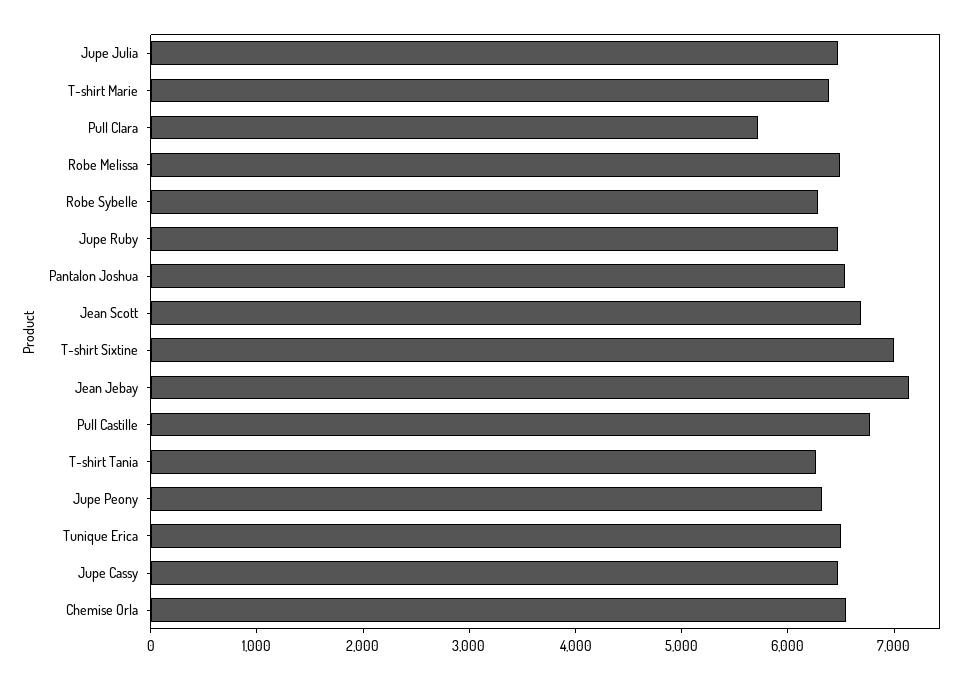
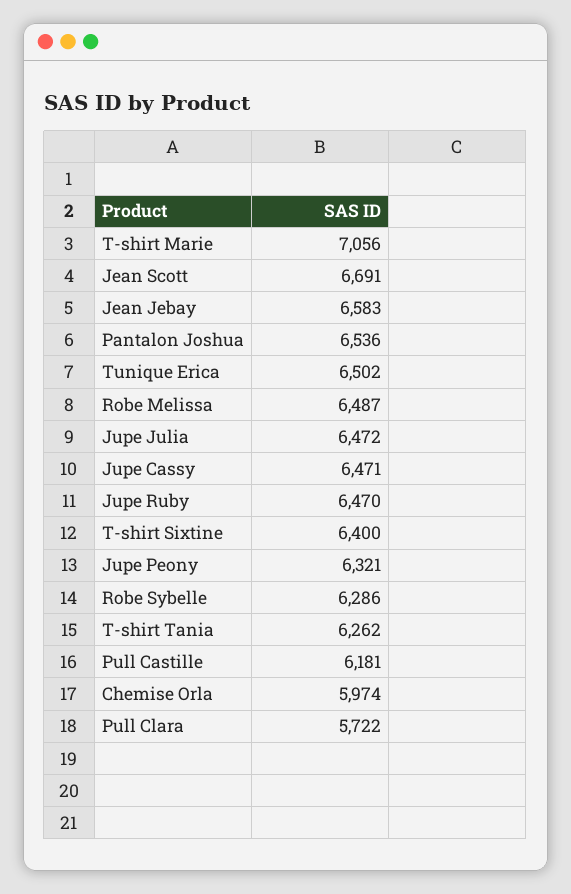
  {
    "Jupe Julia": 6472,
-   "T-shirt Marie": 6400,
+   "T-shirt Marie": 7056,
    "Pull Clara": 5722,
    "Robe Melissa": 6487,
    "Robe Sybelle": 6286,
    "Jupe Ruby": 6470,
    "Pantalon Joshua": 6536,
    "Jean Scott": 6691,
-   "T-shirt Sixtine": 7000,
+   "T-shirt Sixtine": 6400,
-   "Jean Jebay": 7200,
+   "Jean Jebay": 6583,
-   "Pull Castille": 6800,
+   "Pull Castille": 6181,
    "T-shirt Tania": 6262,
    "Jupe Peony": 6321,
    "Tunique Erica": 6502,
    "Jupe Cassy": 6471,
-   "Chemise Orla": 6600
+   "Chemise Orla": 5974
  }

